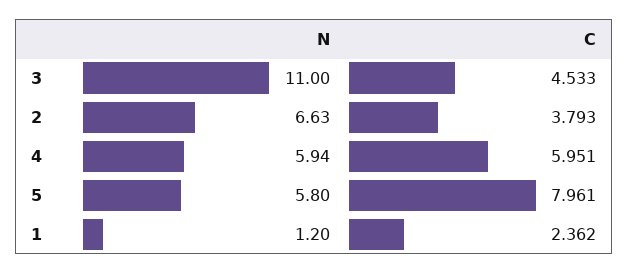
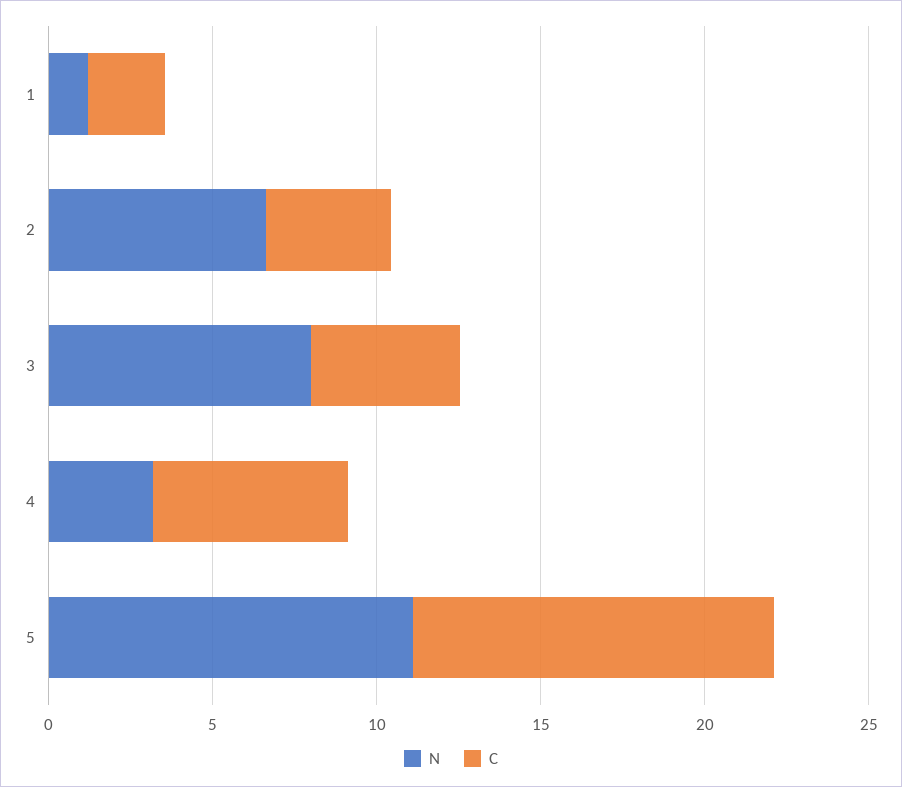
  {
    "N": {
-     "3": 11,
+     "3": 8,
      "2": 6.63,
-     "4": 5.94,
+     "4": 3,
-     "5": 5.8,
+     "5": 11,
      "1": 1.2
    },
    "C": {
      "3": 4.533,
      "2": 3.793,
      "4": 5.951,
-     "5": 7.961,
+     "5": 11,
      "1": 2.362
    }
  }

